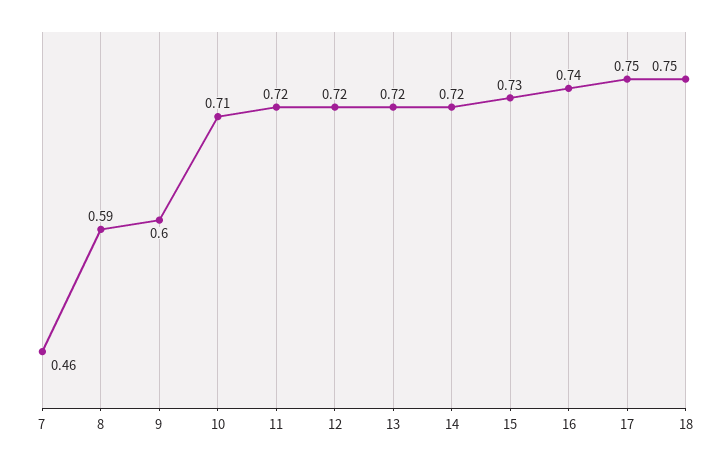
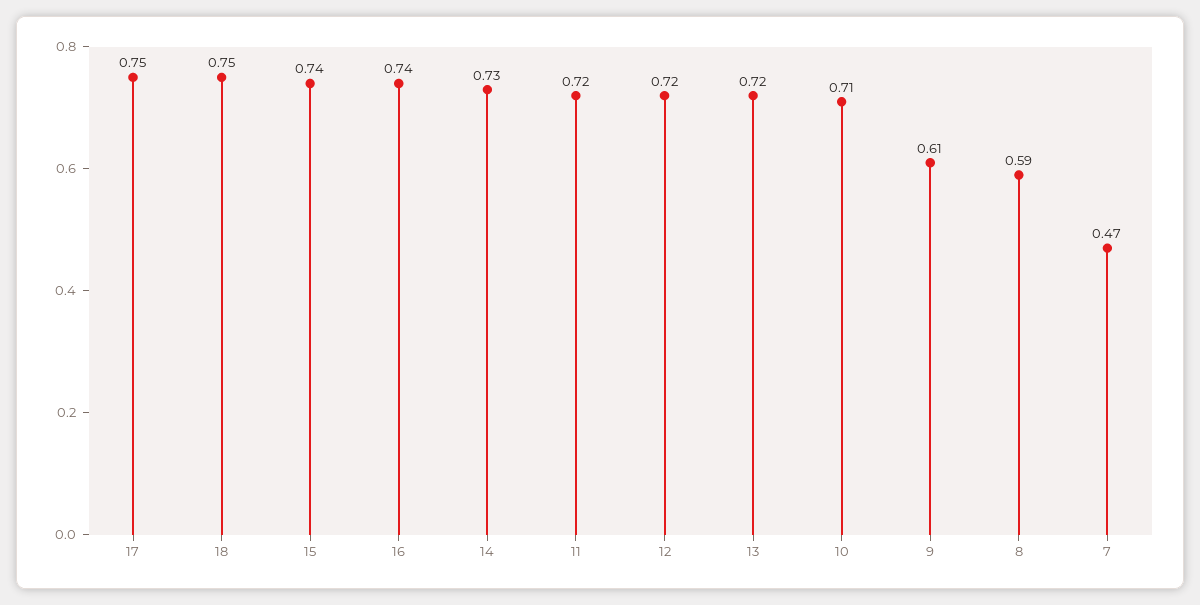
  {
-   "7": 0.46,
+   "7": 0.47,
    "8": 0.59,
-   "9": 0.6,
+   "9": 0.61,
    "10": 0.71,
    "11": 0.72,
    "12": 0.72,
    "13": 0.72,
-   "14": 0.72,
+   "14": 0.73,
-   "15": 0.73,
+   "15": 0.74,
    "16": 0.74,
    "17": 0.75,
    "18": 0.75
  }

